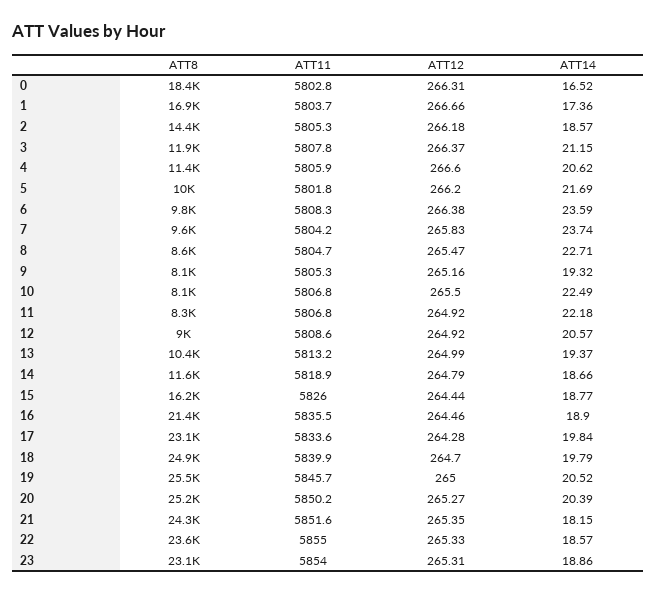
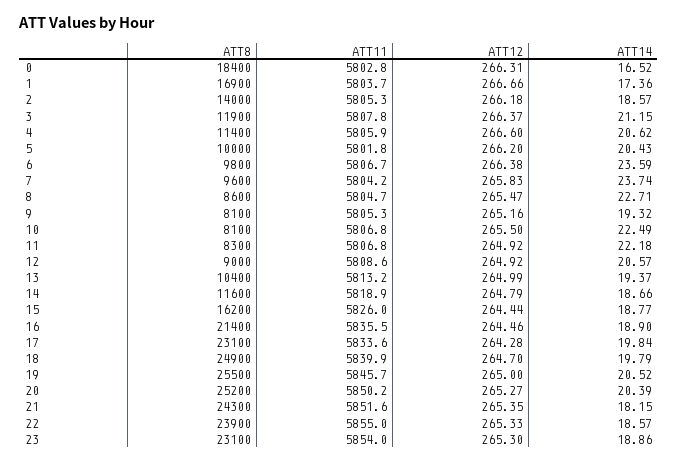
  {
    "ATT8": {
      "0": 18400,
      "1": 16900,
-     "2": 14400,
+     "2": 14000,
      "3": 11900,
      "4": 11400,
      "5": 10000,
      "6": 9800,
      "7": 9600,
      "8": 8600,
      "9": 8100,
      "10": 8100,
      "11": 8300,
      "12": 9000,
      "13": 10400,
      "14": 11600,
      "15": 16200,
      "16": 21400,
      "17": 23100,
      "18": 24900,
      "19": 25500,
      "20": 25200,
      "21": 24300,
-     "22": 23600,
+     "22": 23900,
      "23": 23100
    },
    "ATT11": {
      "0": 5802.8,
      "1": 5803.7,
      "2": 5805.3,
      "3": 5807.8,
      "4": 5805.9,
      "5": 5801.8,
-     "6": 5808.3,
+     "6": 5806.7,
      "7": 5804.2,
      "8": 5804.7,
      "9": 5805.3,
      "10": 5806.8,
      "11": 5806.8,
      "12": 5808.6,
      "13": 5813.2,
      "14": 5818.9,
      "15": 5826,
      "16": 5835.5,
      "17": 5833.6,
      "18": 5839.9,
      "19": 5845.7,
      "20": 5850.2,
      "21": 5851.6,
      "22": 5855,
      "23": 5854
    },
    "ATT12": {
      "0": 266.31,
      "1": 266.66,
      "2": 266.18,
      "3": 266.37,
      "4": 266.6,
      "5": 266.2,
      "6": 266.38,
      "7": 265.83,
      "8": 265.47,
      "9": 265.16,
      "10": 265.5,
      "11": 264.92,
      "12": 264.92,
      "13": 264.99,
      "14": 264.79,
      "15": 264.44,
      "16": 264.46,
      "17": 264.28,
      "18": 264.7,
      "19": 265,
      "20": 265.27,
      "21": 265.35,
      "22": 265.33,
-     "23": 265.31
+     "23": 265.3
    },
    "ATT14": {
      "0": 16.52,
      "1": 17.36,
      "2": 18.57,
      "3": 21.15,
      "4": 20.62,
-     "5": 21.69,
+     "5": 20.43,
      "6": 23.59,
      "7": 23.74,
      "8": 22.71,
      "9": 19.32,
      "10": 22.49,
      "11": 22.18,
      "12": 20.57,
      "13": 19.37,
      "14": 18.66,
      "15": 18.77,
      "16": 18.9,
      "17": 19.84,
      "18": 19.79,
      "19": 20.52,
      "20": 20.39,
      "21": 18.15,
      "22": 18.57,
      "23": 18.86
    }
  }

